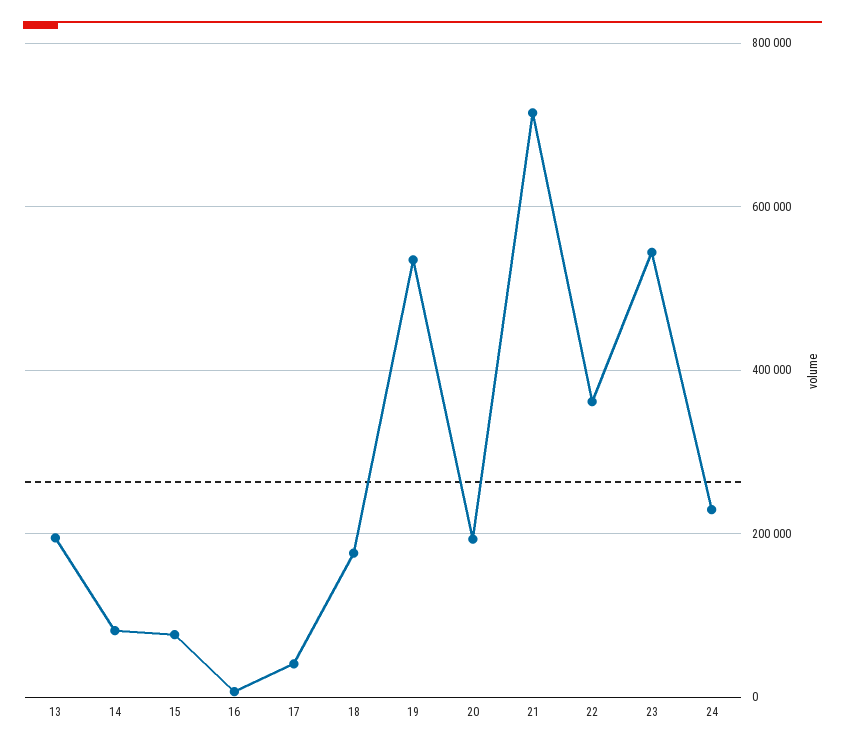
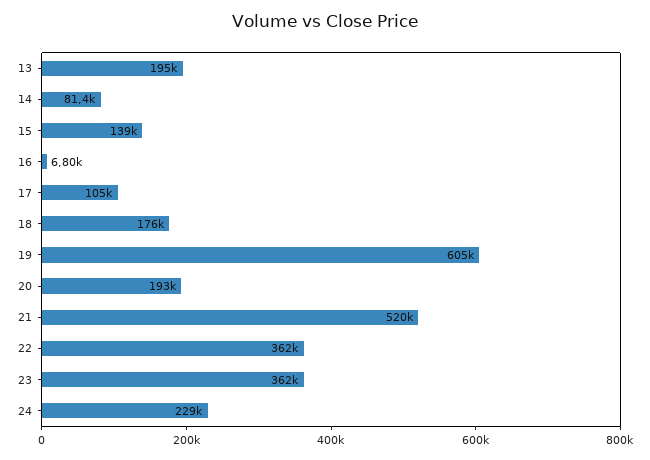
  {
    "13": 195000,
    "14": 81400,
-   "15": 80000,
+   "15": 139000,
    "16": 6800,
-   "17": 40000,
+   "17": 105000,
    "18": 176000,
-   "19": 540000,
+   "19": 605000,
    "20": 193000,
-   "21": 720000,
+   "21": 520000,
    "22": 362000,
-   "23": 540000,
+   "23": 362000,
    "24": 229000
  }

